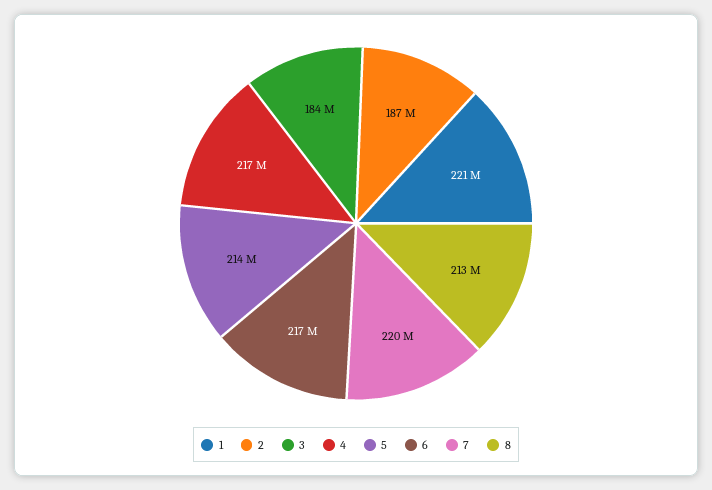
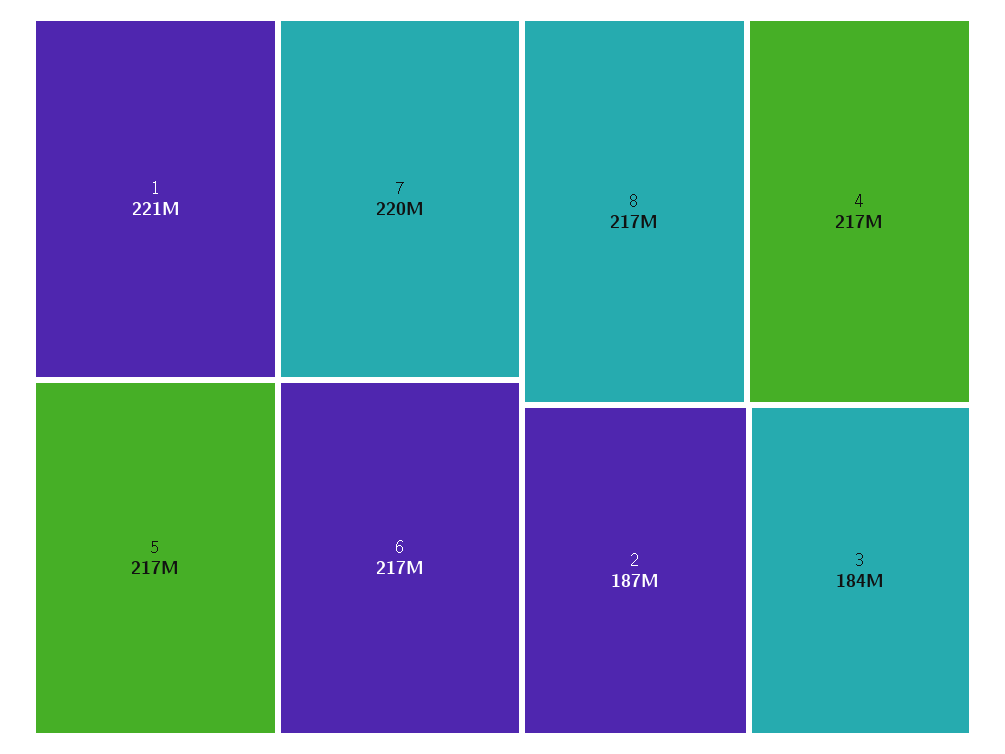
  {
    "1": 221000000,
    "2": 187000000,
    "3": 184000000,
    "4": 217000000,
-   "5": 214000000,
+   "5": 217000000,
    "6": 217000000,
    "7": 220000000,
-   "8": 213000000
+   "8": 217000000
  }

